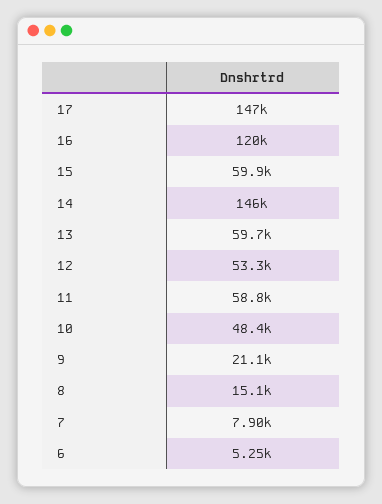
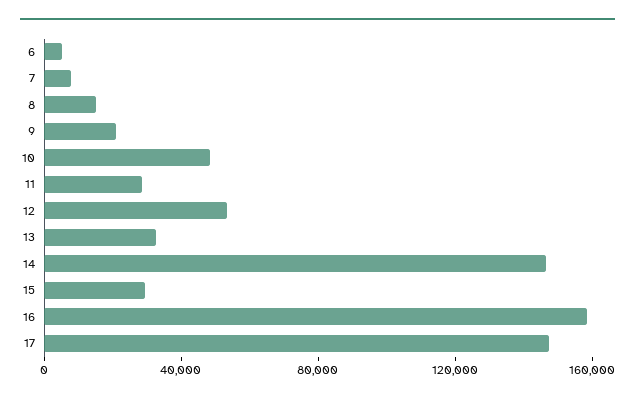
  {
    "17": 147000,
-   "16": 120000,
+   "16": 160000,
-   "15": 59900,
+   "15": 30000,
    "14": 146000,
-   "13": 59700,
+   "13": 30000,
    "12": 53300,
-   "11": 58800,
+   "11": 30000,
    "10": 48400,
    "9": 21100,
    "8": 15100,
    "7": 7900,
    "6": 5250
  }

